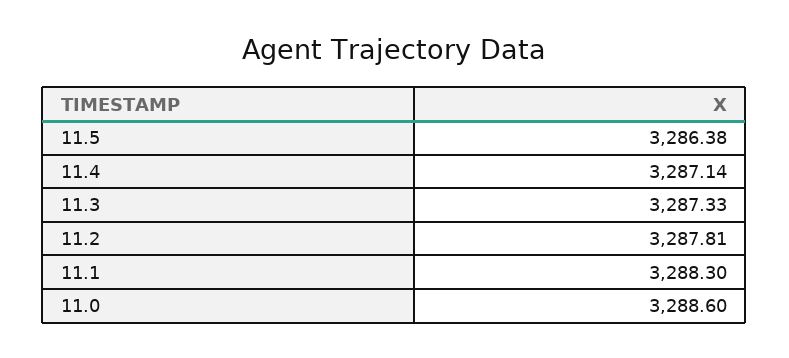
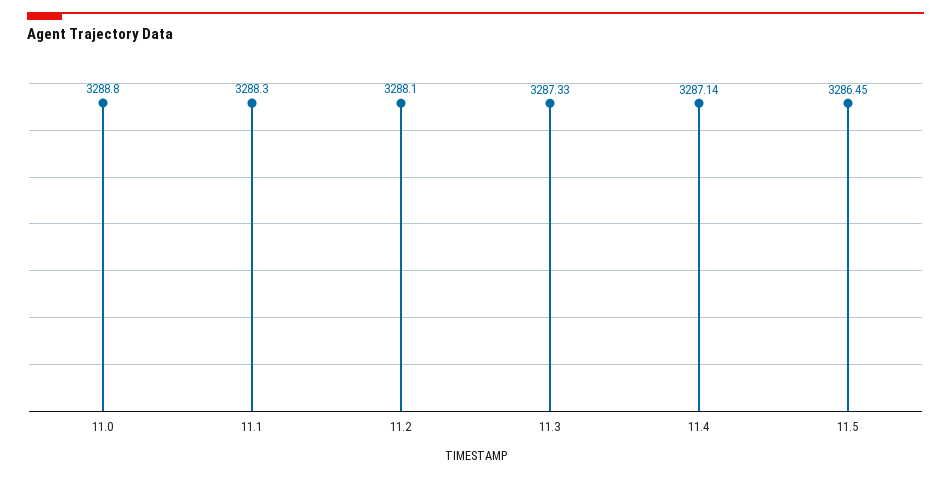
  {
-   "11.5": 3286.38,
+   "11.5": 3286.45,
    "11.4": 3287.14,
    "11.3": 3287.33,
-   "11.2": 3287.81,
+   "11.2": 3288.1,
    "11.1": 3288.3,
-   "11.0": 3288.6
+   "11.0": 3288.8
  }

